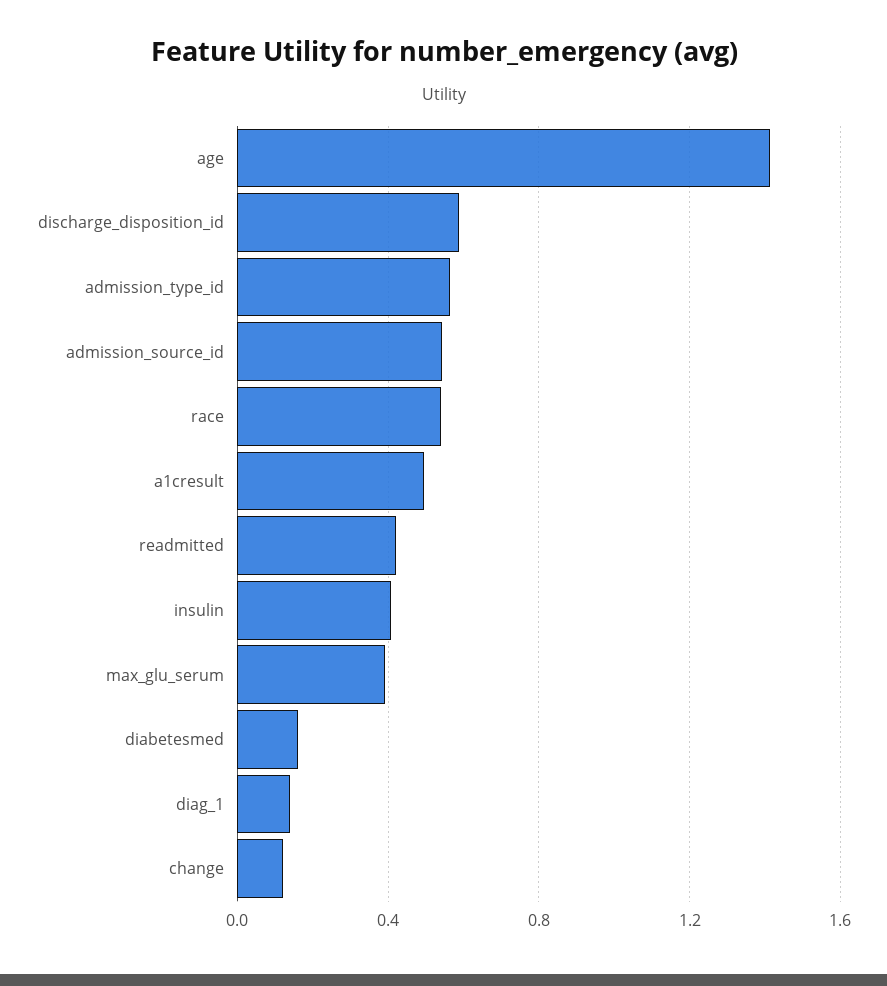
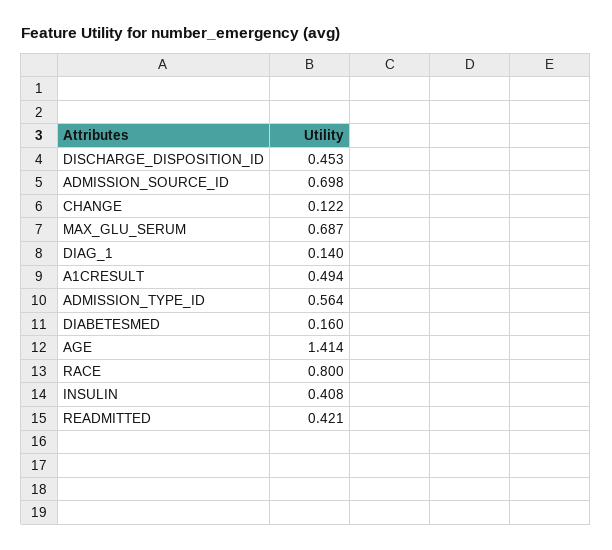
  {
    "age": 1.414,
-   "discharge_disposition_id": 0.6,
+   "discharge_disposition_id": 0.453,
    "admission_type_id": 0.564,
-   "admission_source_id": 0.55,
+   "admission_source_id": 0.698,
-   "race": 0.55,
+   "race": 0.8,
    "a1cresult": 0.494,
    "readmitted": 0.421,
    "insulin": 0.408,
-   "max_glu_serum": 0.4,
+   "max_glu_serum": 0.687,
    "diabetesmed": 0.16,
    "diag_1": 0.14,
    "change": 0.122
  }

